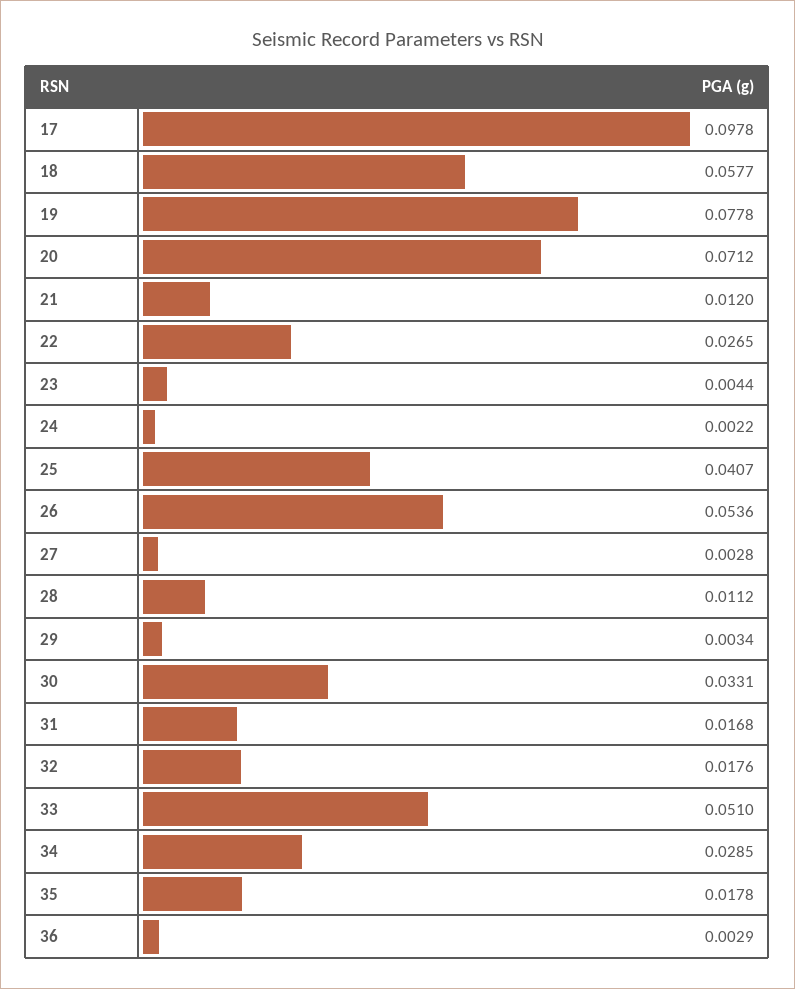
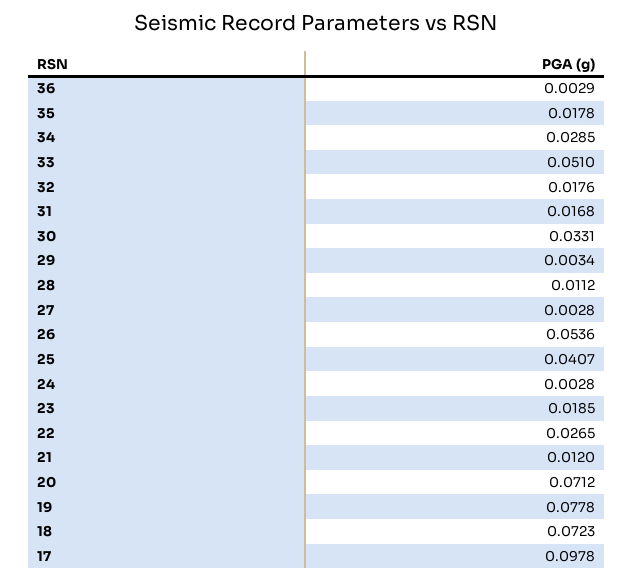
  {
    "17": 0.0978,
-   "18": 0.0577,
+   "18": 0.0723,
    "19": 0.0778,
    "20": 0.0712,
    "21": 0.012,
    "22": 0.0265,
-   "23": 0.0044,
+   "23": 0.0185,
-   "24": 0.0022,
+   "24": 0.0028,
    "25": 0.0407,
    "26": 0.0536,
    "27": 0.0028,
    "28": 0.0112,
    "29": 0.0034,
    "30": 0.0331,
    "31": 0.0168,
    "32": 0.0176,
    "33": 0.051,
    "34": 0.0285,
    "35": 0.0178,
    "36": 0.0029
  }

